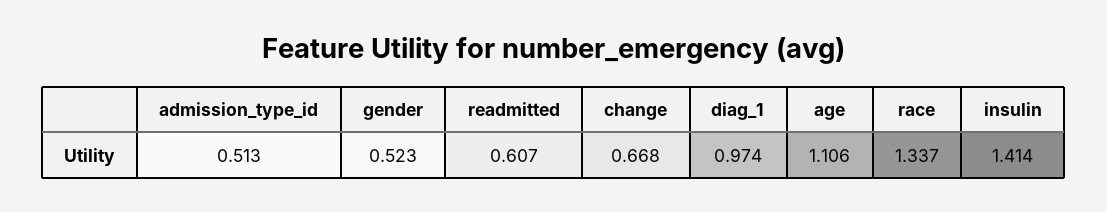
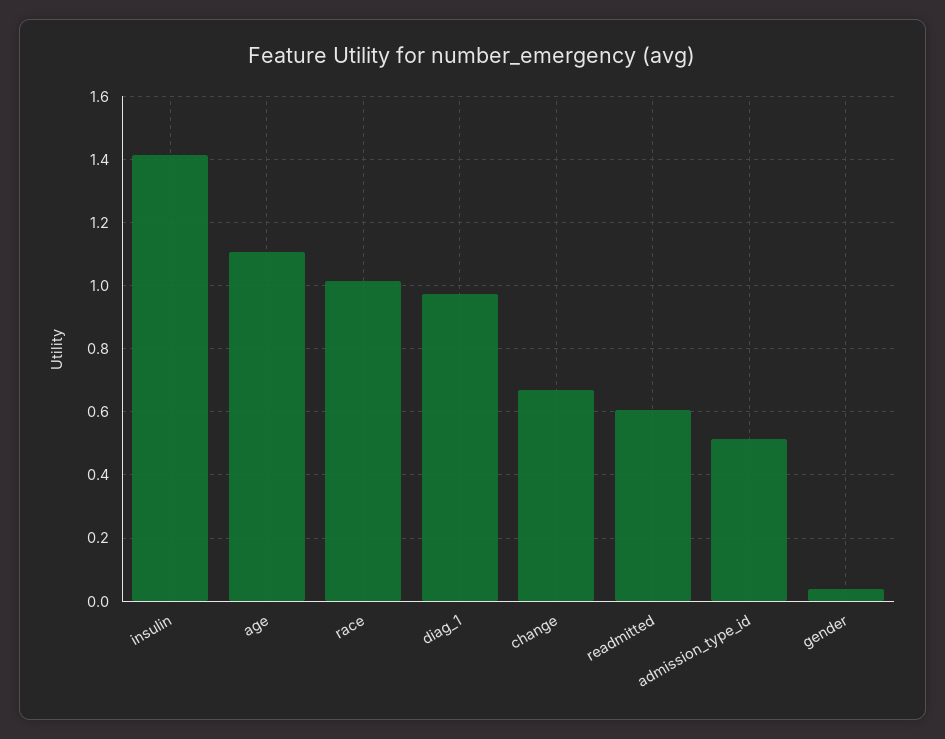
  {
    "admission_type_id": 0.513,
-   "gender": 0.523,
+   "gender": 0.04,
    "readmitted": 0.607,
    "change": 0.668,
    "diag_1": 0.974,
    "age": 1.106,
-   "race": 1.337,
+   "race": 1.02,
    "insulin": 1.414
  }

